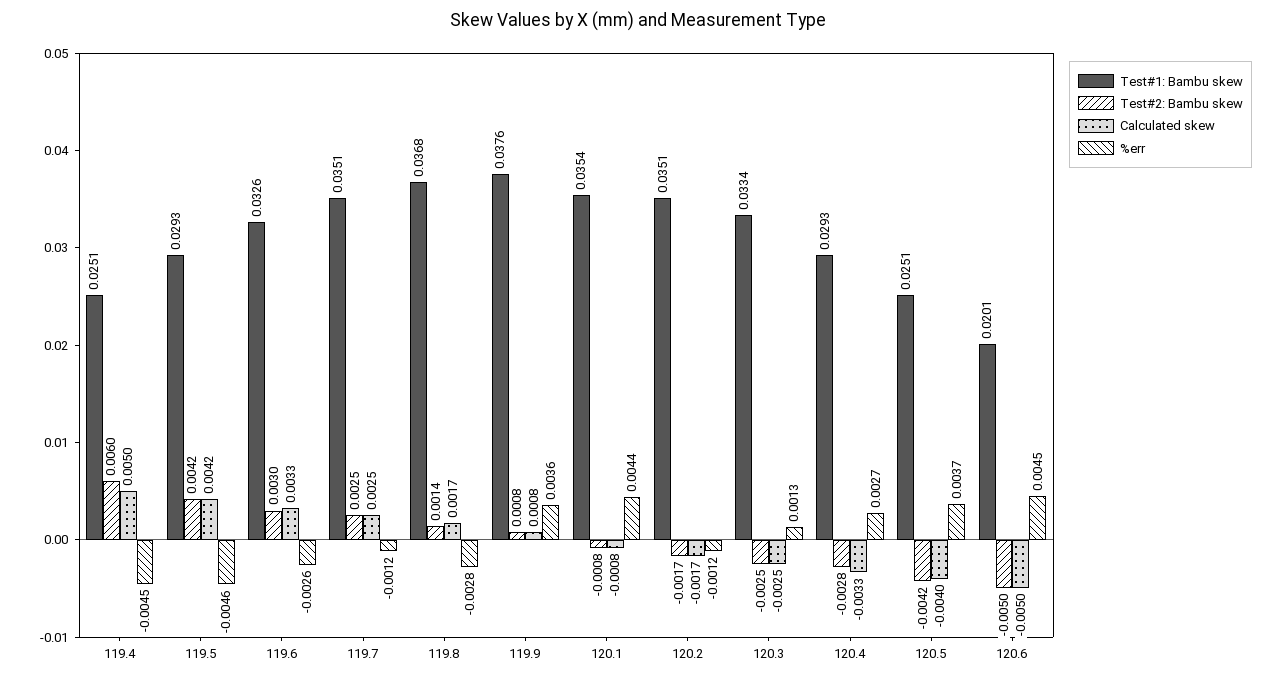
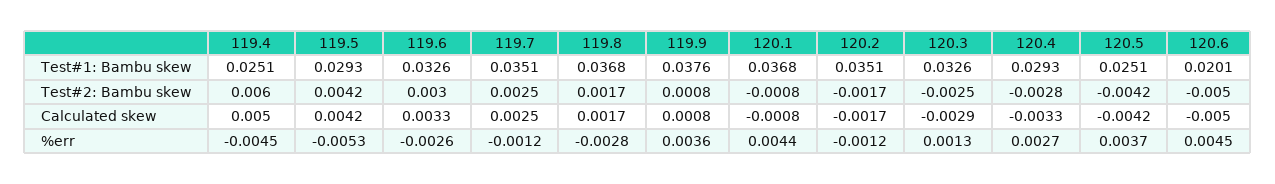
  {
    "Test#1: Bambu skew": {
      "119.4": 0.0251,
      "119.5": 0.0293,
      "119.6": 0.0326,
      "119.7": 0.0351,
      "119.8": 0.0368,
      "119.9": 0.0376,
-     "120.1": 0.0354,
+     "120.1": 0.0368,
      "120.2": 0.0351,
-     "120.3": 0.0334,
+     "120.3": 0.0326,
      "120.4": 0.0293,
      "120.5": 0.0251,
      "120.6": 0.0201
    },
    "Test#2: Bambu skew": {
      "119.4": 0.006,
      "119.5": 0.0042,
      "119.6": 0.003,
      "119.7": 0.0025,
-     "119.8": 0.0014,
+     "119.8": 0.0017,
      "119.9": 0.0008,
      "120.1": -0.0008,
      "120.2": -0.0017,
      "120.3": -0.0025,
      "120.4": -0.0028,
      "120.5": -0.0042,
      "120.6": -0.005
    },
    "Calculated skew": {
      "119.4": 0.005,
      "119.5": 0.0042,
      "119.6": 0.0033,
      "119.7": 0.0025,
      "119.8": 0.0017,
      "119.9": 0.0008,
      "120.1": -0.0008,
      "120.2": -0.0017,
-     "120.3": -0.0025,
+     "120.3": -0.0029,
      "120.4": -0.0033,
-     "120.5": -0.004,
+     "120.5": -0.0042,
      "120.6": -0.005
    },
    "%err": {
      "119.4": -0.0045,
-     "119.5": -0.0046,
+     "119.5": -0.0053,
      "119.6": -0.0026,
      "119.7": -0.0012,
      "119.8": -0.0028,
      "119.9": 0.0036,
      "120.1": 0.0044,
      "120.2": -0.0012,
      "120.3": 0.0013,
      "120.4": 0.0027,
      "120.5": 0.0037,
      "120.6": 0.0045
    }
  }

